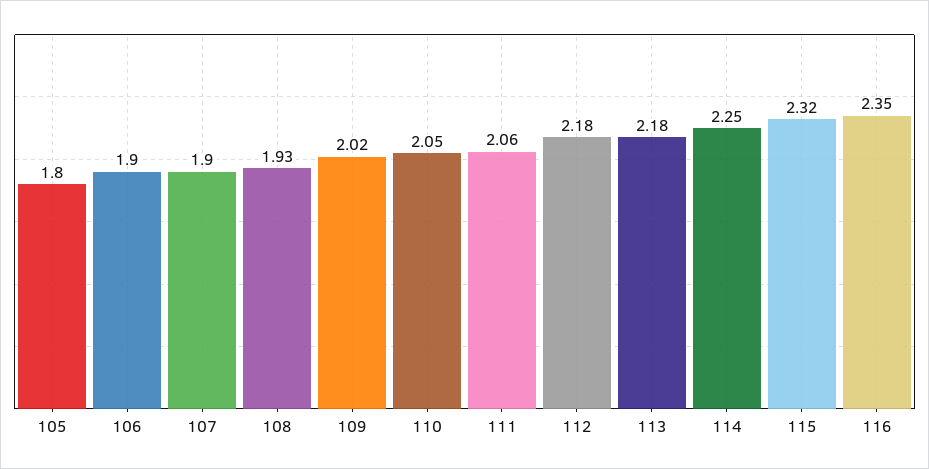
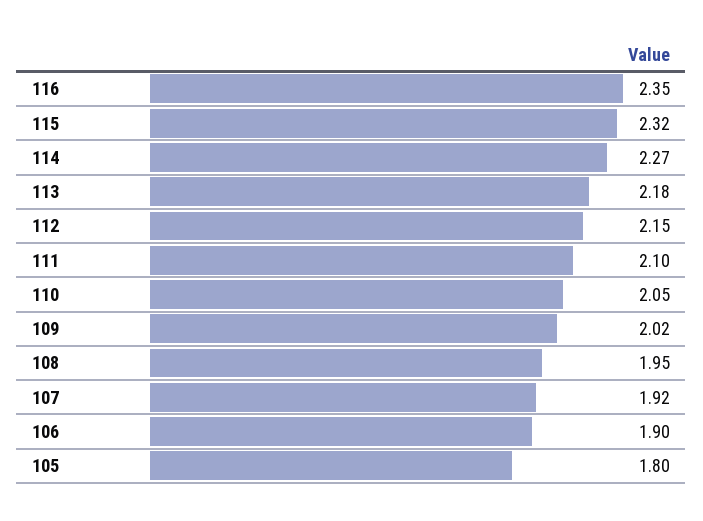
  {
    "105": 1.8,
    "106": 1.9,
-   "107": 1.9,
+   "107": 1.92,
-   "108": 1.93,
+   "108": 1.95,
    "109": 2.02,
    "110": 2.05,
-   "111": 2.06,
+   "111": 2.1,
-   "112": 2.18,
+   "112": 2.15,
    "113": 2.18,
-   "114": 2.25,
+   "114": 2.27,
    "115": 2.32,
    "116": 2.35
  }

